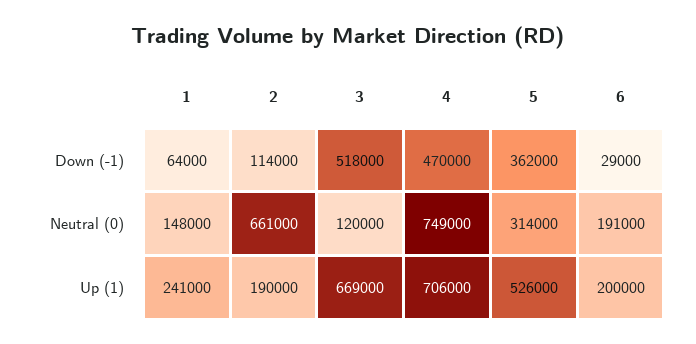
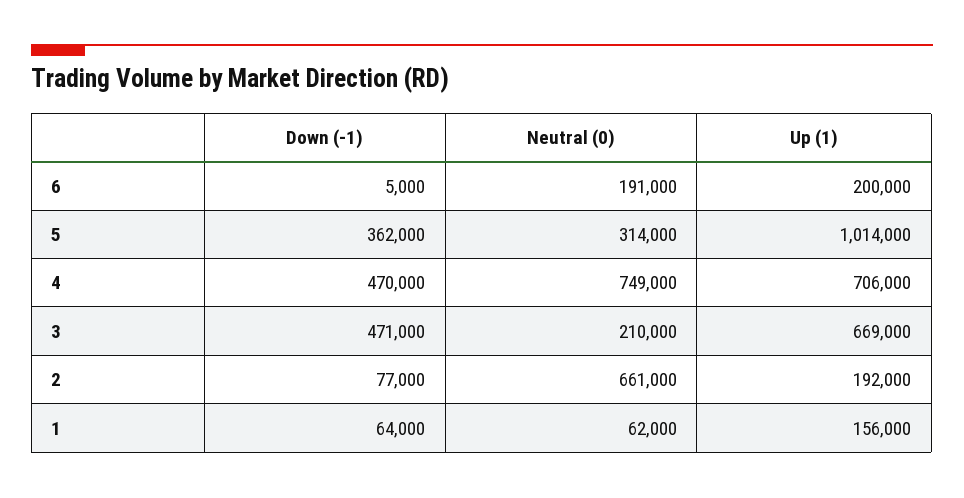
  {
    "1": {
      "Down (-1)": 64000,
-     "Neutral (0)": 148000,
+     "Neutral (0)": 62000,
-     "Up (1)": 241000
+     "Up (1)": 156000
    },
    "2": {
-     "Down (-1)": 114000,
+     "Down (-1)": 77000,
      "Neutral (0)": 661000,
-     "Up (1)": 190000
+     "Up (1)": 192000
    },
    "3": {
-     "Down (-1)": 518000,
+     "Down (-1)": 471000,
-     "Neutral (0)": 120000,
+     "Neutral (0)": 210000,
      "Up (1)": 669000
    },
    "4": {
      "Down (-1)": 470000,
      "Neutral (0)": 749000,
      "Up (1)": 706000
    },
    "5": {
      "Down (-1)": 362000,
      "Neutral (0)": 314000,
-     "Up (1)": 526000
+     "Up (1)": 1014000
    },
    "6": {
-     "Down (-1)": 29000,
+     "Down (-1)": 5000,
      "Neutral (0)": 191000,
      "Up (1)": 200000
    }
  }

